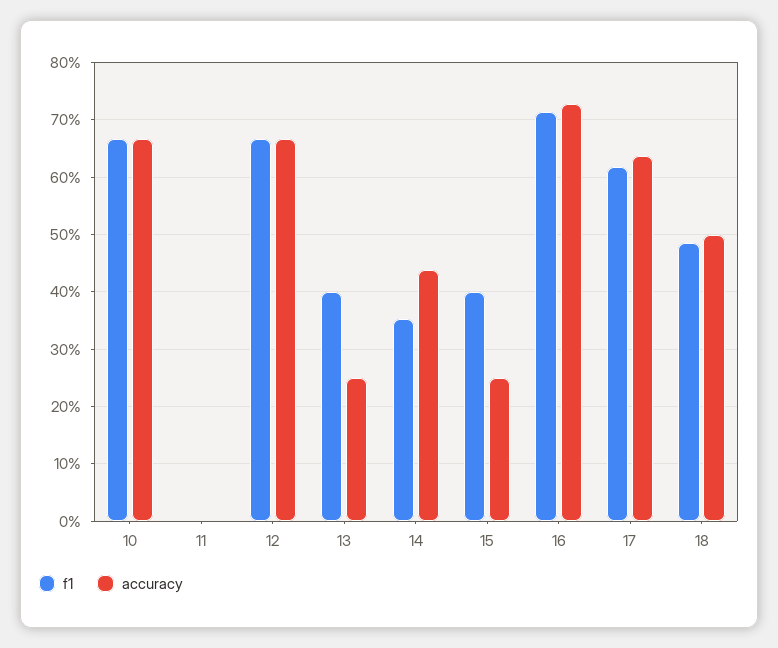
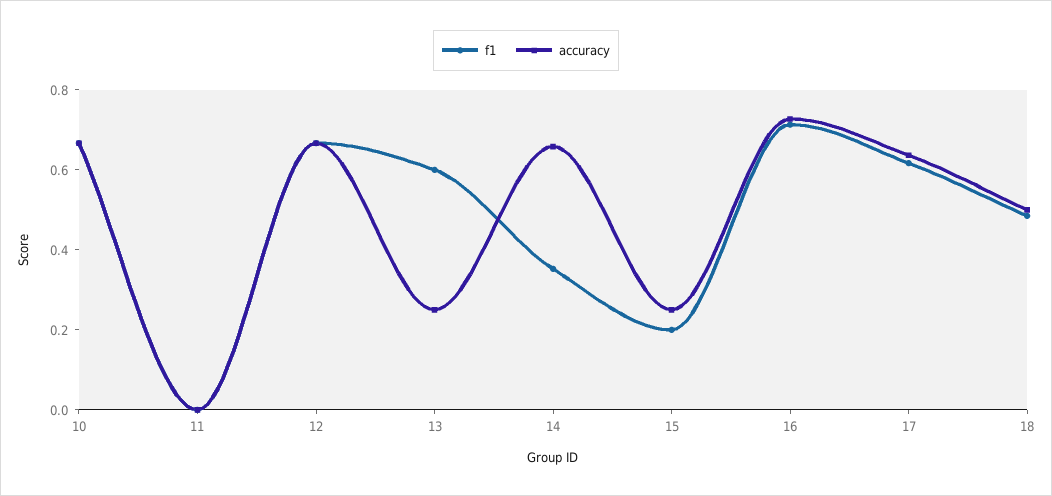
  {
    "f1": {
      "10": 0.66,
      "11": 0,
      "12": 0.66,
-     "13": 0.4,
+     "13": 0.6,
      "14": 0.36,
-     "15": 0.4,
+     "15": 0.2,
      "16": 0.72,
      "17": 0.62,
      "18": 0.48
    },
    "accuracy": {
      "10": 0.66,
      "11": 0,
      "12": 0.66,
      "13": 0.26,
-     "14": 0.44,
+     "14": 0.65,
      "15": 0.26,
      "16": 0.72,
      "17": 0.64,
      "18": 0.5
    }
  }

